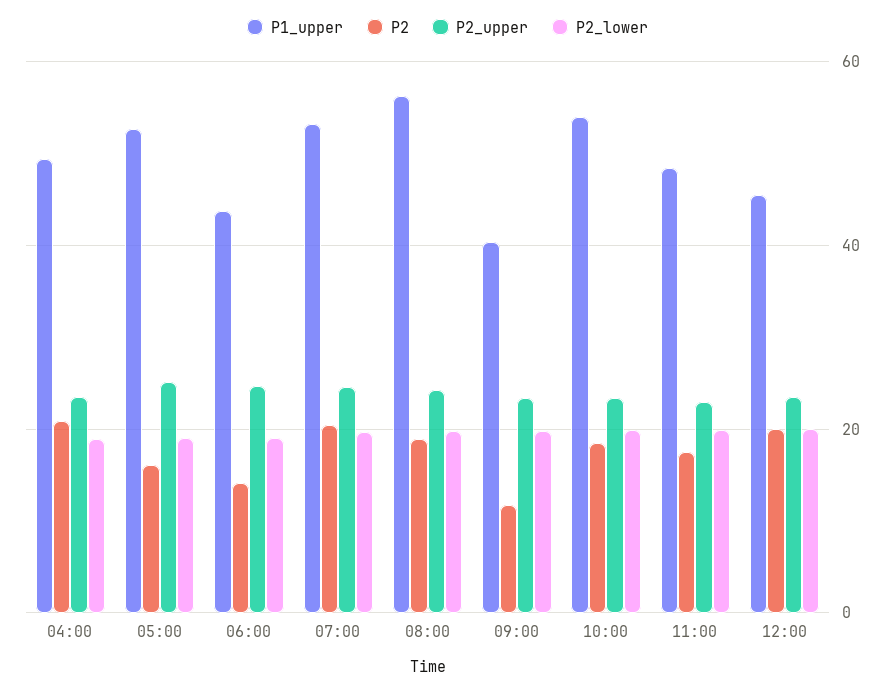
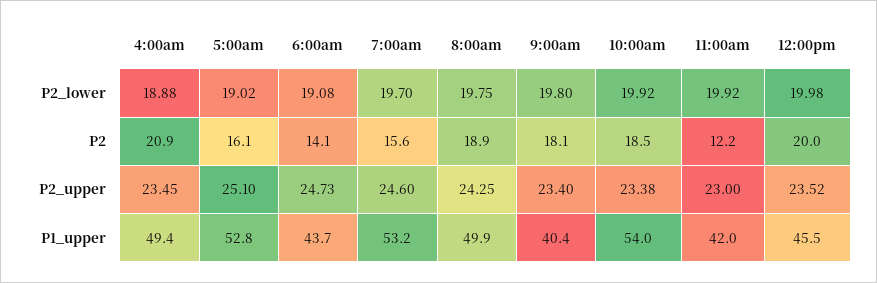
  {
    "P1_upper": {
      "04:00": 49.4,
      "05:00": 52.8,
      "06:00": 43.7,
      "07:00": 53.2,
-     "08:00": 56,
+     "08:00": 49.9,
      "09:00": 40.4,
      "10:00": 54,
-     "11:00": 48,
+     "11:00": 42,
      "12:00": 45.5
    },
    "P2": {
      "04:00": 20.9,
      "05:00": 16.1,
      "06:00": 14.1,
-     "07:00": 20,
+     "07:00": 15.6,
      "08:00": 18.9,
-     "09:00": 12,
+     "09:00": 18.1,
      "10:00": 18.5,
-     "11:00": 18,
+     "11:00": 12.2,
      "12:00": 20
    },
    "P2_upper": {
      "04:00": 23.45,
      "05:00": 25.1,
      "06:00": 24.73,
      "07:00": 24.6,
      "08:00": 24.25,
      "09:00": 23.4,
      "10:00": 23.38,
      "11:00": 23,
      "12:00": 23.52
    },
    "P2_lower": {
      "04:00": 18.88,
      "05:00": 19.02,
      "06:00": 19.08,
      "07:00": 19.7,
      "08:00": 19.75,
      "09:00": 19.8,
      "10:00": 19.92,
      "11:00": 19.92,
      "12:00": 19.98
    }
  }

